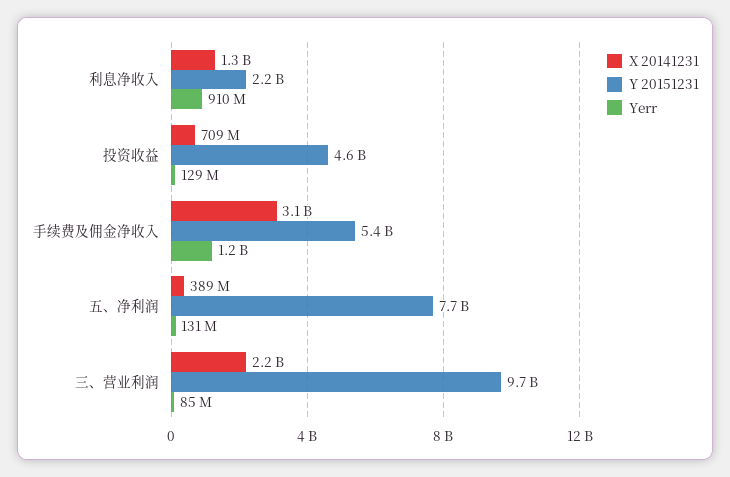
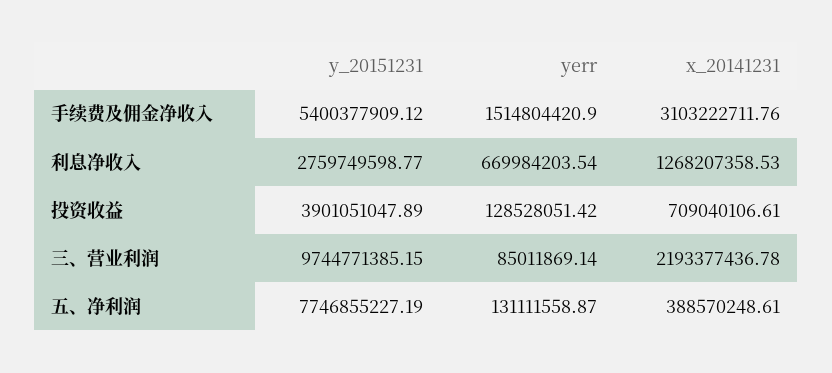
  {
    "X 20141231": {
      "利息净收入": 1268207358.53,
      "投资收益": 709040106.61,
      "手续费及佣金净收入": 3103222711.76,
      "五、净利润": 388570248.61,
      "三、营业利润": 2193377436.78
    },
    "Y 20151231": {
-     "利息净收入": 2200000000,
+     "利息净收入": 2759749598.77,
-     "投资收益": 4600000000,
+     "投资收益": 3901051047.89,
      "手续费及佣金净收入": 5400377909.12,
      "五、净利润": 7746855227.19,
      "三、营业利润": 9744771385.15
    },
    "Yerr": {
-     "利息净收入": 910000000,
+     "利息净收入": 669984203.54,
      "投资收益": 128528051.42,
-     "手续费及佣金净收入": 1200000000,
+     "手续费及佣金净收入": 1514804420.9,
      "五、净利润": 131111558.87,
      "三、营业利润": 85011869.14
    }
  }

